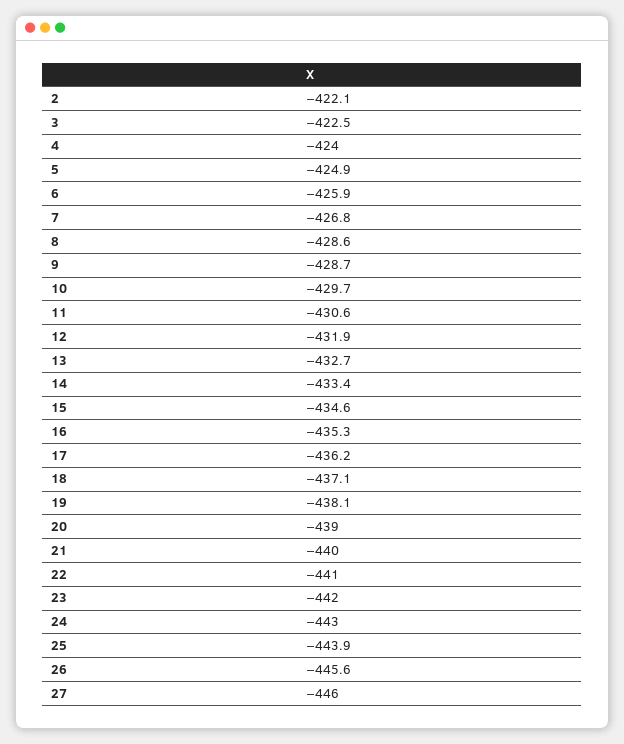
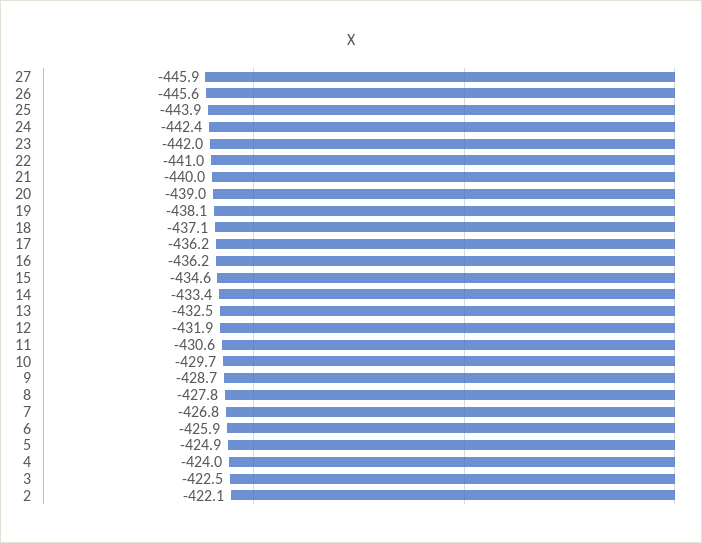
  {
    "2": -422.1,
    "3": -422.5,
    "4": -424,
    "5": -424.9,
    "6": -425.9,
    "7": -426.8,
-   "8": -428.6,
+   "8": -427.8,
    "9": -428.7,
    "10": -429.7,
    "11": -430.6,
    "12": -431.9,
-   "13": -432.7,
+   "13": -432.5,
    "14": -433.4,
    "15": -434.6,
-   "16": -435.3,
+   "16": -436.2,
    "17": -436.2,
    "18": -437.1,
    "19": -438.1,
    "20": -439,
    "21": -440,
    "22": -441,
    "23": -442,
-   "24": -443,
+   "24": -442.4,
    "25": -443.9,
    "26": -445.6,
-   "27": -446
+   "27": -445.9
  }

